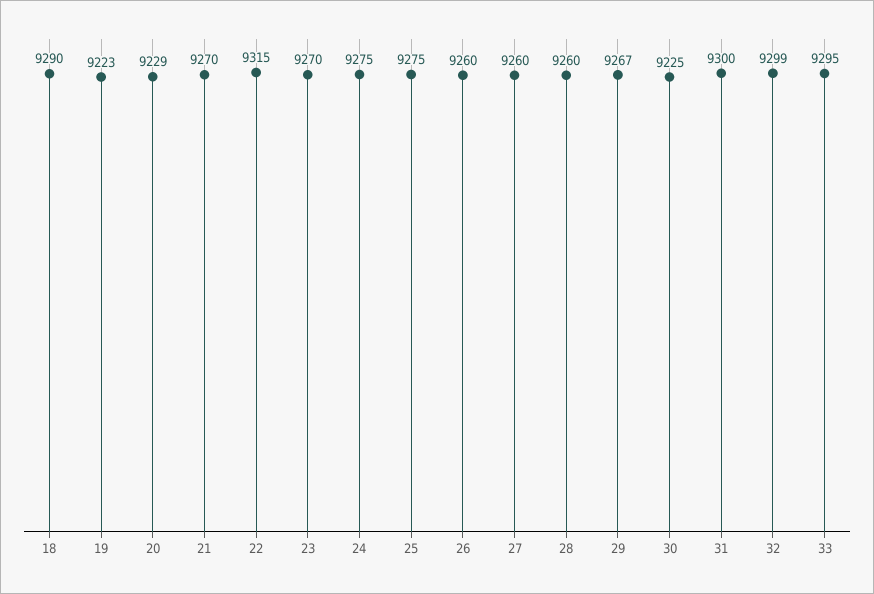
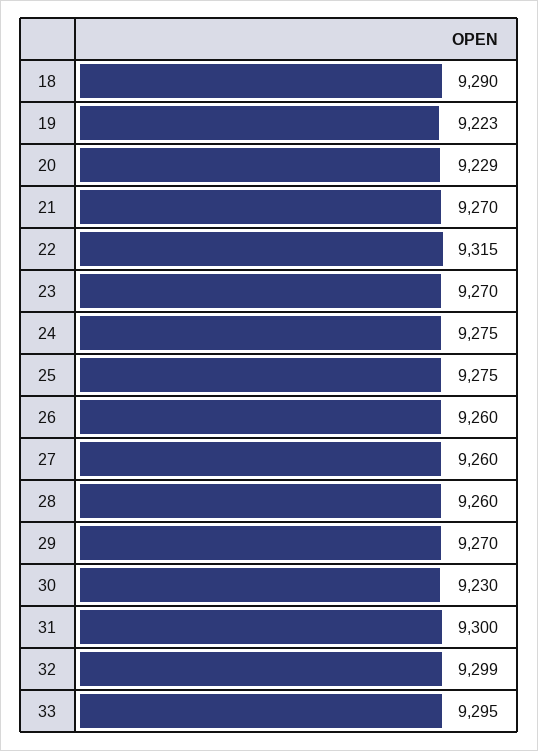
  {
    "18": 9290,
    "19": 9223,
    "20": 9229,
    "21": 9270,
    "22": 9315,
    "23": 9270,
    "24": 9275,
    "25": 9275,
    "26": 9260,
    "27": 9260,
    "28": 9260,
-   "29": 9267,
+   "29": 9270,
-   "30": 9225,
+   "30": 9230,
    "31": 9300,
    "32": 9299,
    "33": 9295
  }

